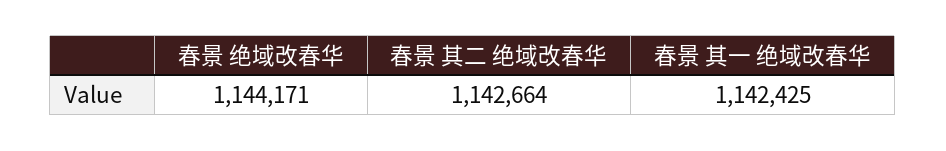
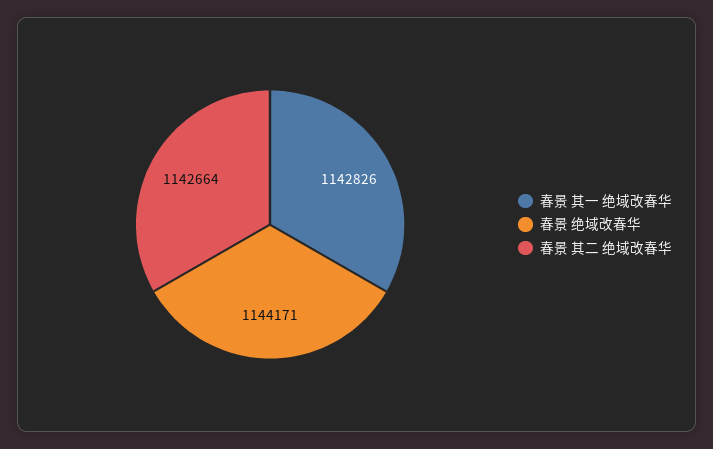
  {
    "春景 绝域改春华": 1144171,
    "春景 其二 绝域改春华": 1142664,
-   "春景 其一 绝域改春华": 1142425
+   "春景 其一 绝域改春华": 1142826
  }

